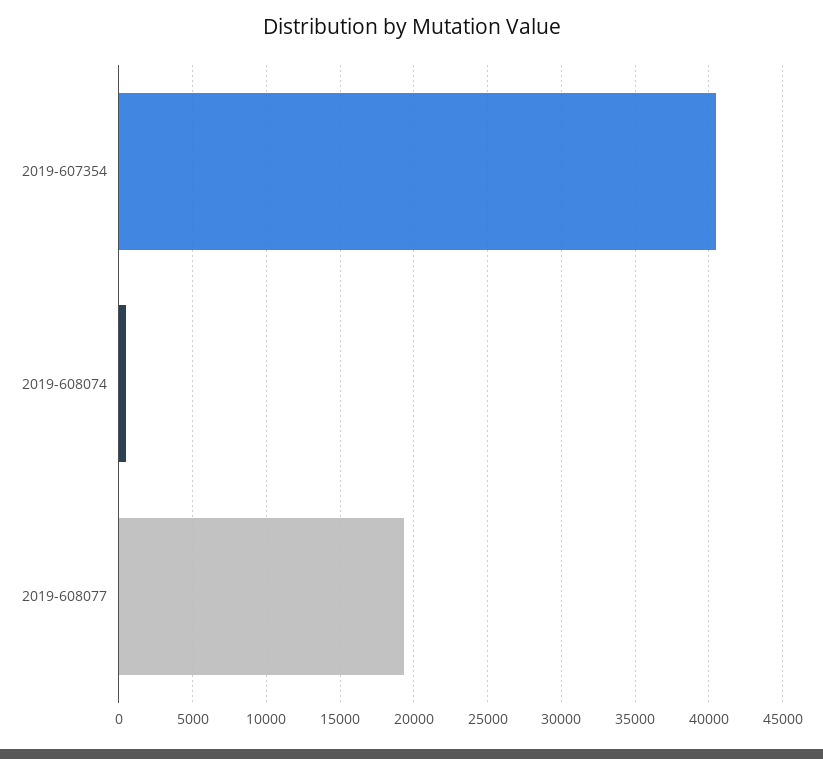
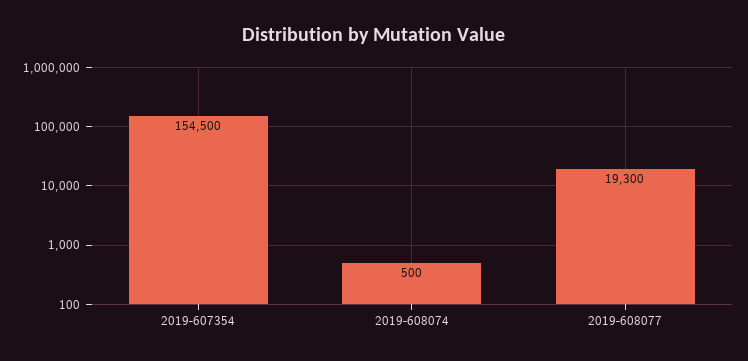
  {
-   "2019-607354": 40500,
+   "2019-607354": 154500,
    "2019-608074": 500,
    "2019-608077": 19300
  }

